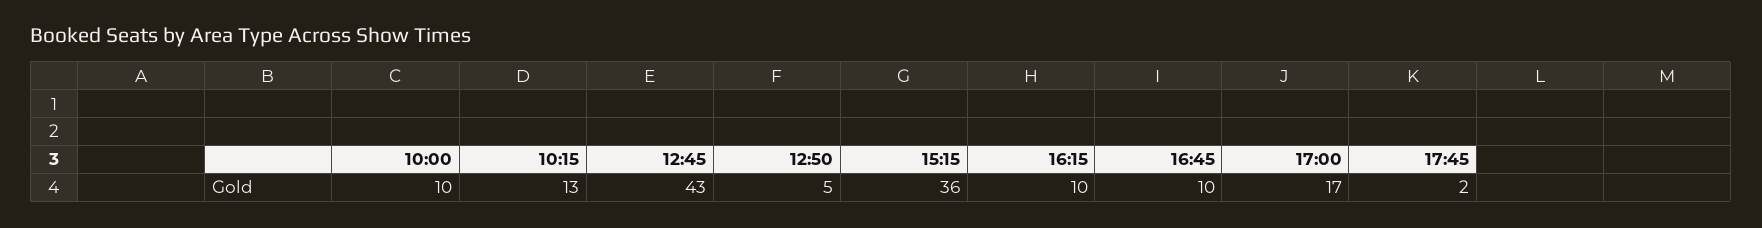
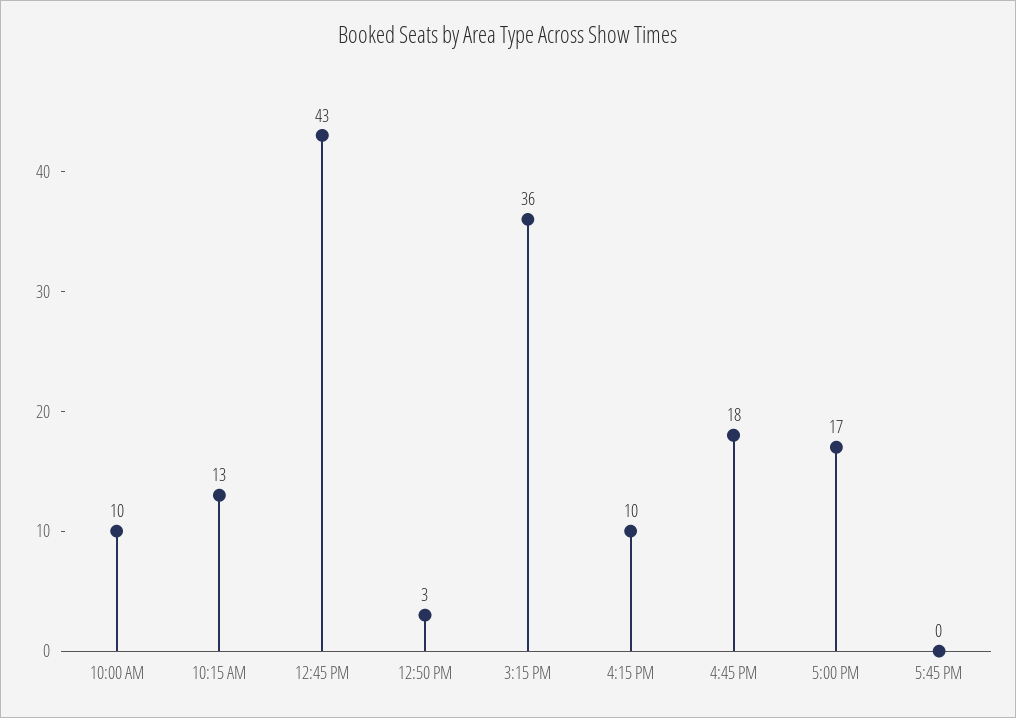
  {
    "10:00": 10,
    "10:15": 13,
    "12:45": 43,
-   "12:50": 5,
+   "12:50": 3,
    "15:15": 36,
    "16:15": 10,
-   "16:45": 10,
+   "16:45": 18,
    "17:00": 17,
-   "17:45": 2
+   "17:45": 0
  }

